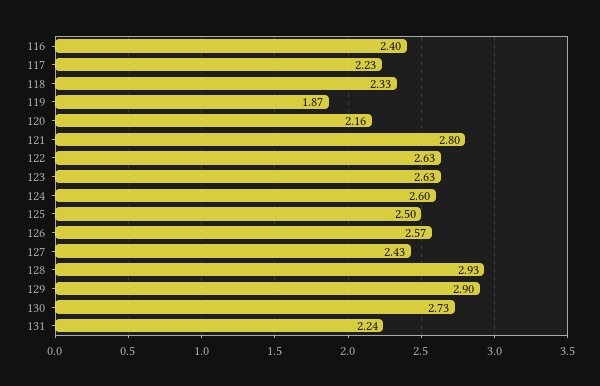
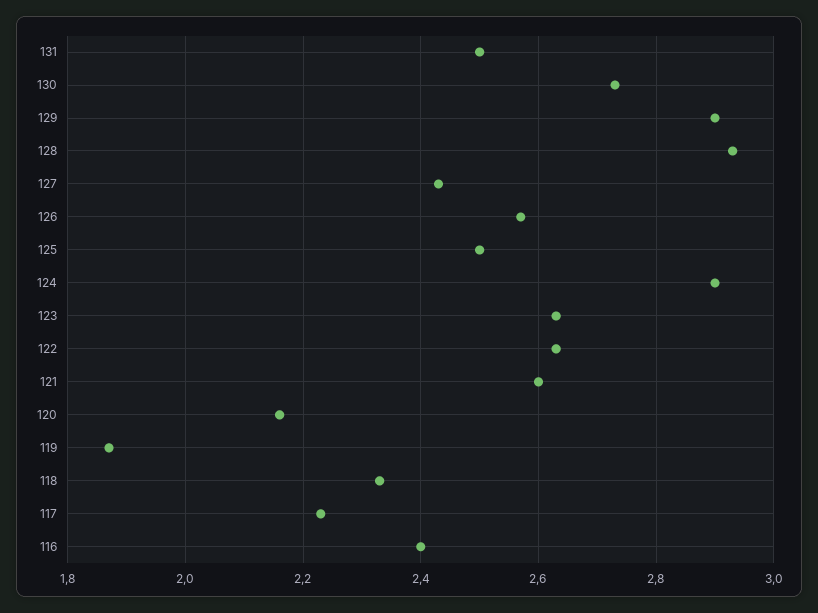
  {
    "116": 2.4,
    "117": 2.23,
    "118": 2.33,
    "119": 1.87,
    "120": 2.16,
-   "121": 2.8,
+   "121": 2.6,
    "122": 2.63,
    "123": 2.63,
-   "124": 2.6,
+   "124": 2.9,
    "125": 2.5,
    "126": 2.57,
    "127": 2.43,
    "128": 2.93,
    "129": 2.9,
    "130": 2.73,
-   "131": 2.24
+   "131": 2.5
  }

